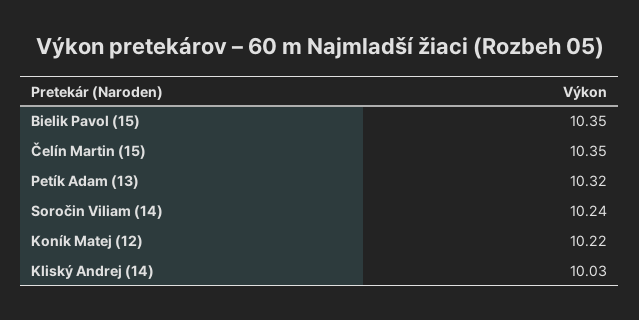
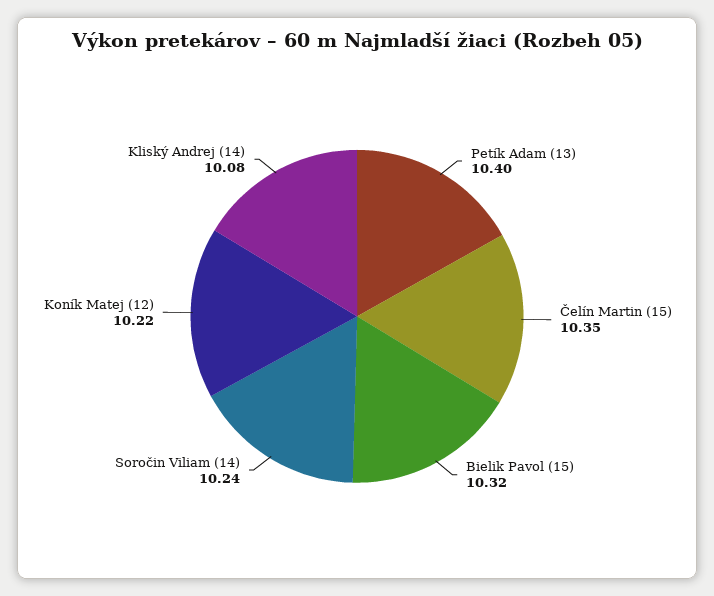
  {
-   "Bielik Pavol (15)": 10.35,
+   "Bielik Pavol (15)": 10.32,
    "Čelín Martin (15)": 10.35,
-   "Petík Adam (13)": 10.32,
+   "Petík Adam (13)": 10.4,
    "Soročin Viliam (14)": 10.24,
    "Koník Matej (12)": 10.22,
-   "Kliský Andrej (14)": 10.03
+   "Kliský Andrej (14)": 10.08
  }

